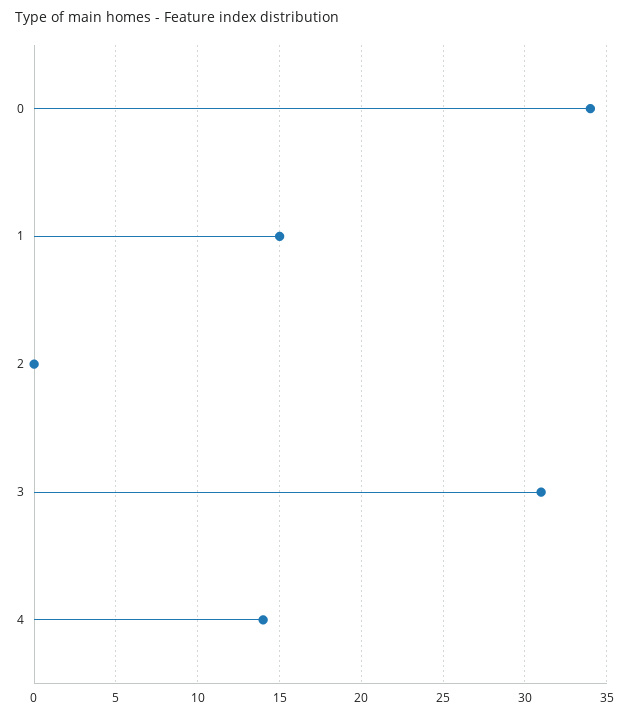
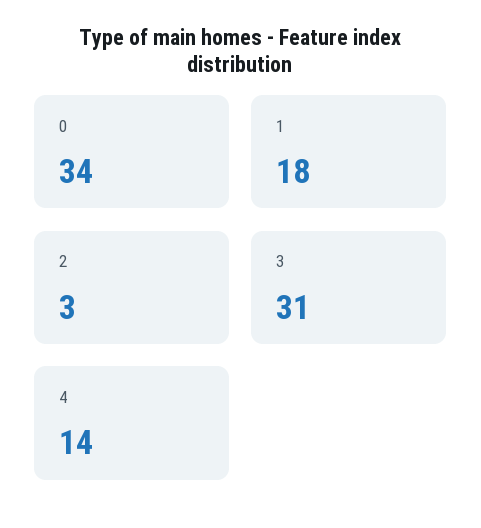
  {
    "0": 34,
-   "1": 15,
+   "1": 18,
-   "2": 0,
+   "2": 3,
    "3": 31,
    "4": 14
  }

